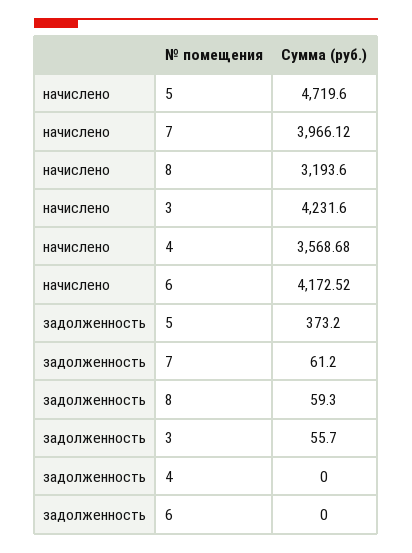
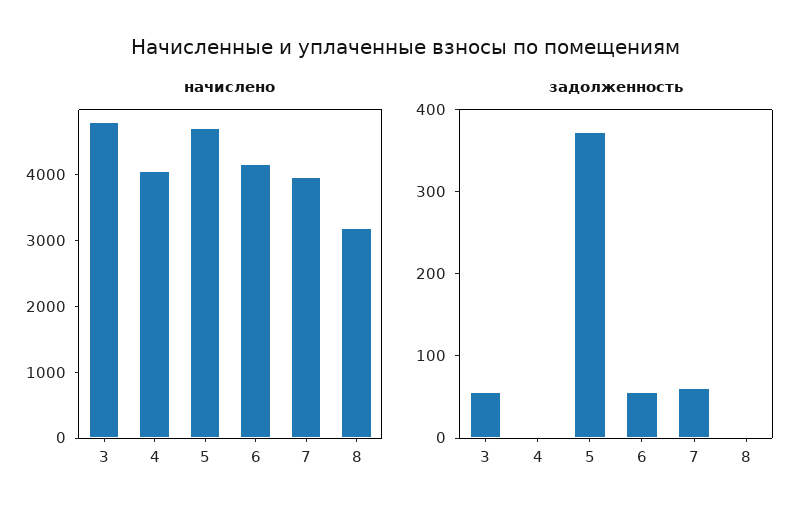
  {
    "начислено": {
      "5": 4719.6,
      "7": 3966.12,
      "8": 3193.6,
-     "3": 4231.6,
+     "3": 4800,
-     "4": 3568.68,
+     "4": 4000,
      "6": 4172.52
    },
    "задолженность": {
      "5": 373.2,
      "7": 61.2,
-     "8": 59.3,
+     "8": 0,
      "3": 55.7,
      "4": 0,
-     "6": 0
+     "6": 60
    }
  }

